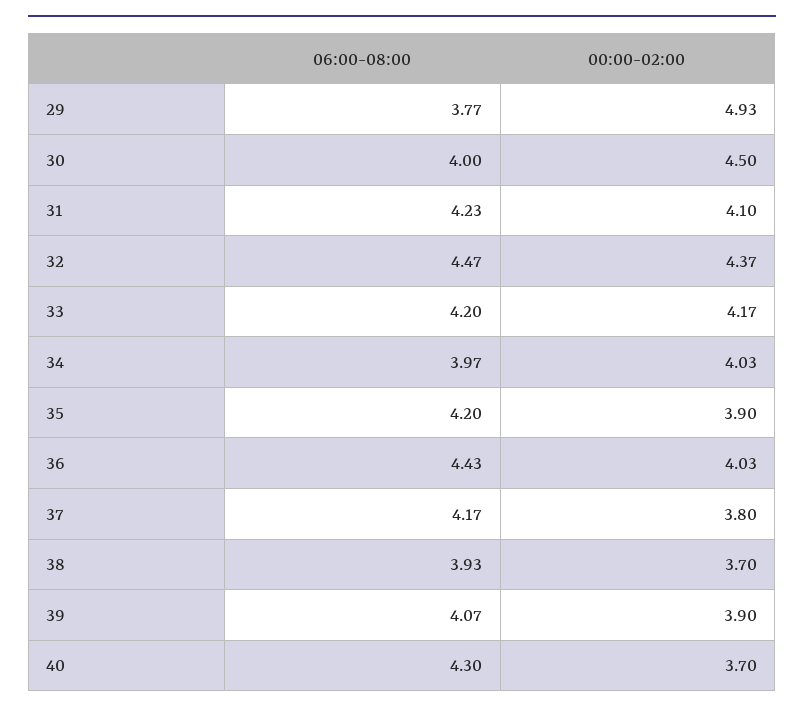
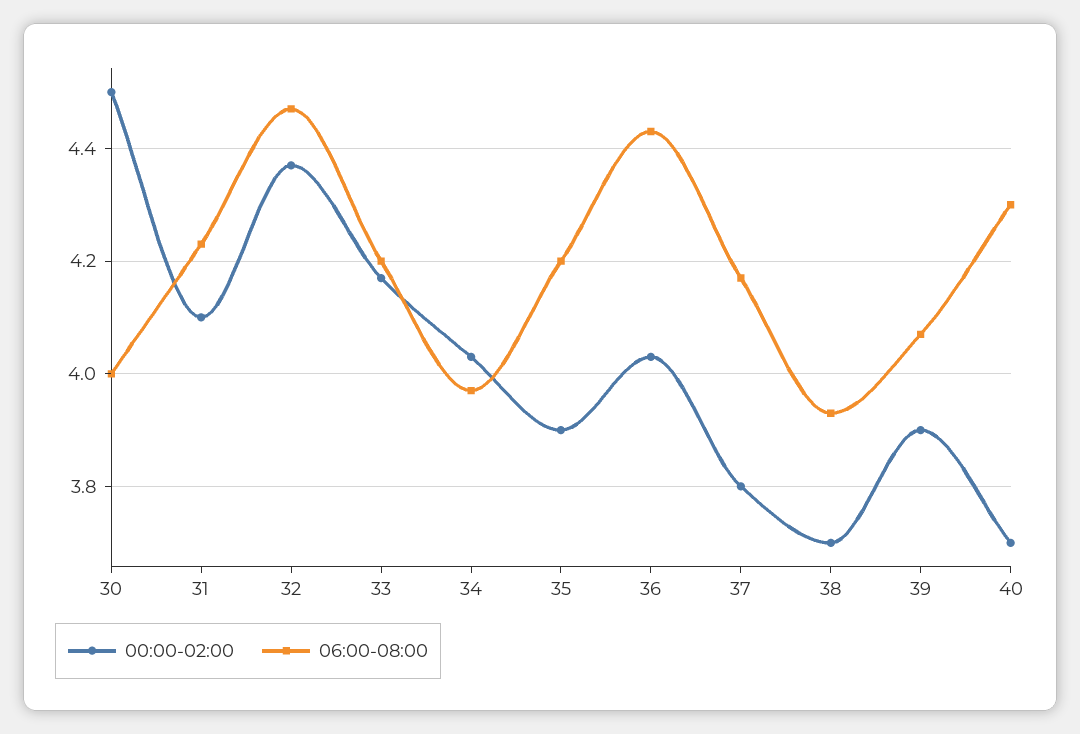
  {
    "06:00-08:00": {
-     "29": 3.77,
      "30": 4,
      "31": 4.23,
      "32": 4.47,
      "33": 4.2,
      "34": 3.97,
      "35": 4.2,
      "36": 4.43,
      "37": 4.17,
      "38": 3.93,
      "39": 4.07,
      "40": 4.3
    },
    "00:00-02:00": {
-     "29": 4.93,
      "30": 4.5,
      "31": 4.1,
      "32": 4.37,
      "33": 4.17,
      "34": 4.03,
      "35": 3.9,
      "36": 4.03,
      "37": 3.8,
      "38": 3.7,
      "39": 3.9,
      "40": 3.7
    }
  }

